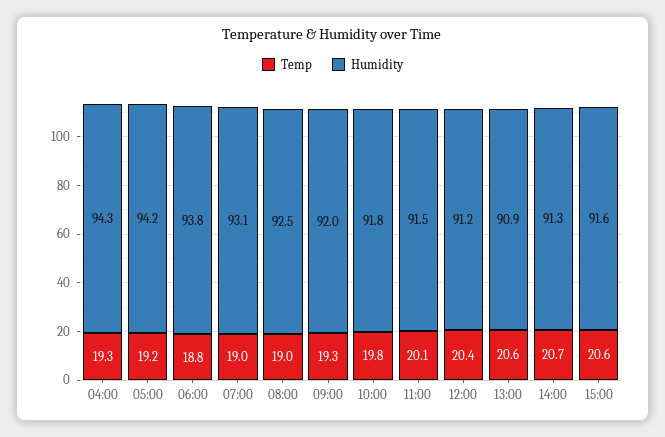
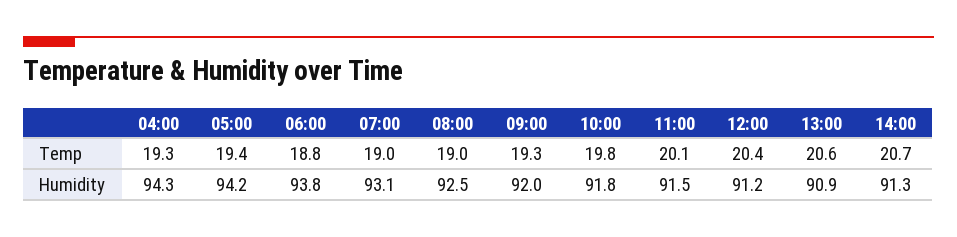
  {
    "Temp": {
      "04:00": 19.3,
-     "05:00": 19.2,
+     "05:00": 19.4,
      "06:00": 18.8,
      "07:00": 19,
      "08:00": 19,
      "09:00": 19.3,
      "10:00": 19.8,
      "11:00": 20.1,
      "12:00": 20.4,
      "13:00": 20.6,
-     "14:00": 20.7,
+     "14:00": 20.7
-     "15:00": 20.6
    },
    "Humidity": {
      "04:00": 94.3,
      "05:00": 94.2,
      "06:00": 93.8,
      "07:00": 93.1,
      "08:00": 92.5,
      "09:00": 92,
      "10:00": 91.8,
      "11:00": 91.5,
      "12:00": 91.2,
      "13:00": 90.9,
-     "14:00": 91.3,
+     "14:00": 91.3
-     "15:00": 91.6
    }
  }

